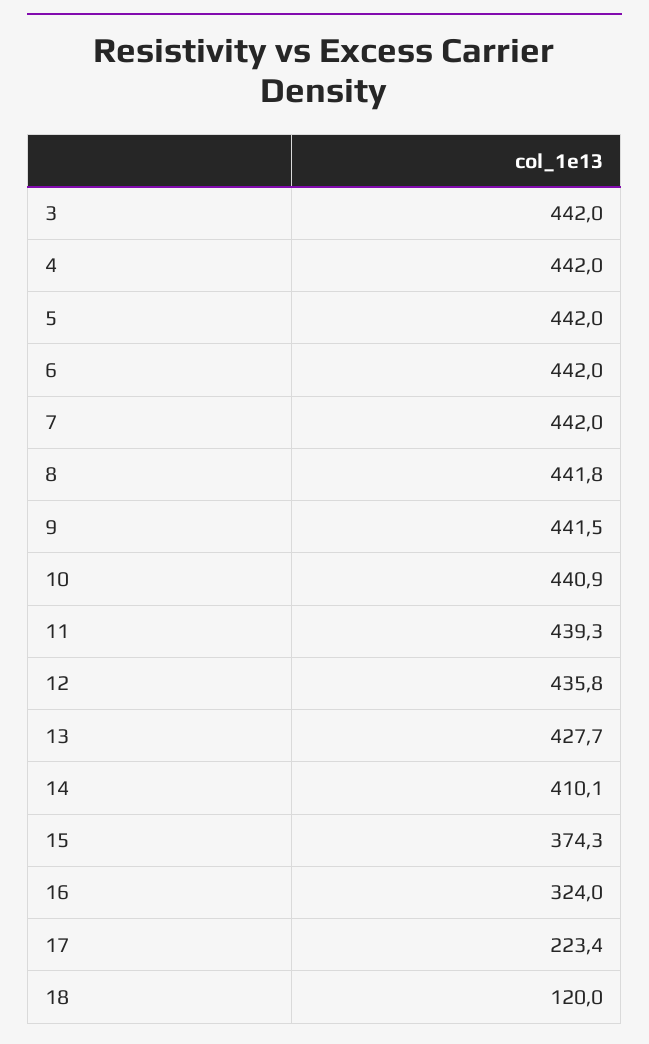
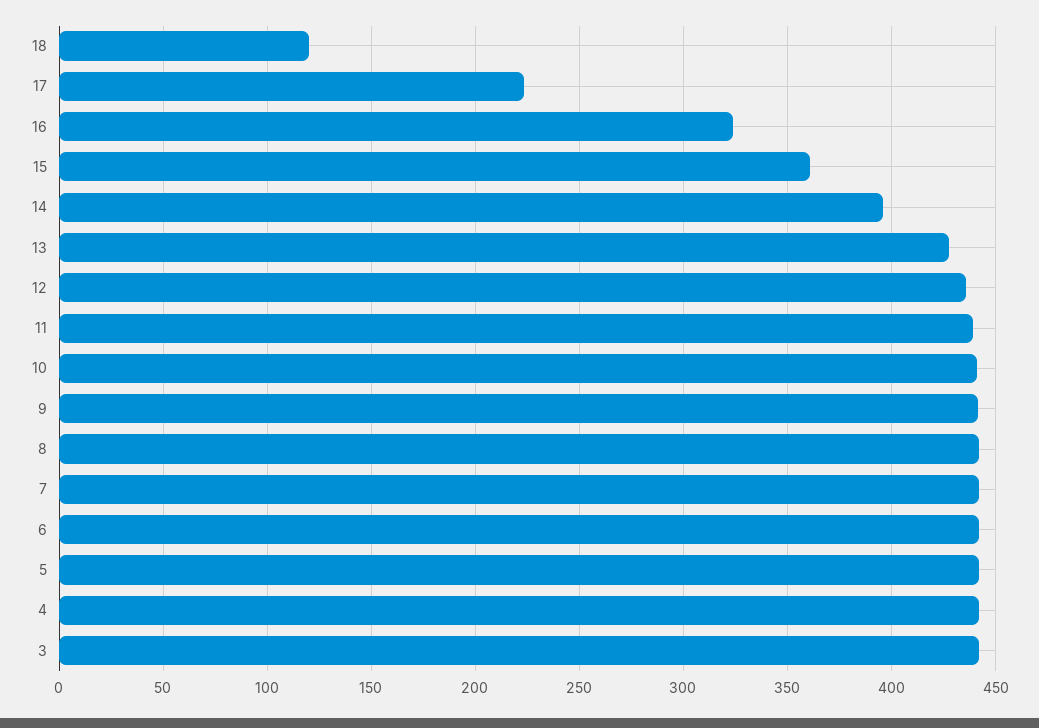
  {
    "3": 442,
    "4": 442,
    "5": 442,
    "6": 442,
    "7": 442,
    "8": 441.8,
    "9": 441.5,
    "10": 440.9,
    "11": 439.3,
    "12": 435.8,
    "13": 427.7,
-   "14": 410.1,
+   "14": 395,
-   "15": 374.3,
+   "15": 360,
    "16": 324,
    "17": 223.4,
    "18": 120
  }

